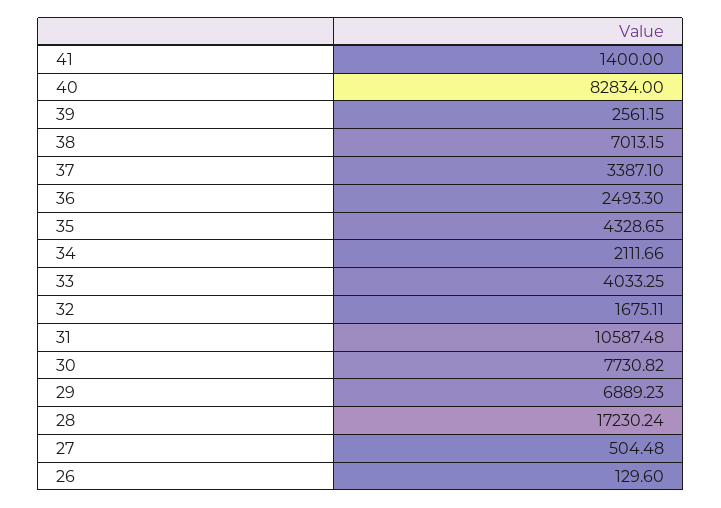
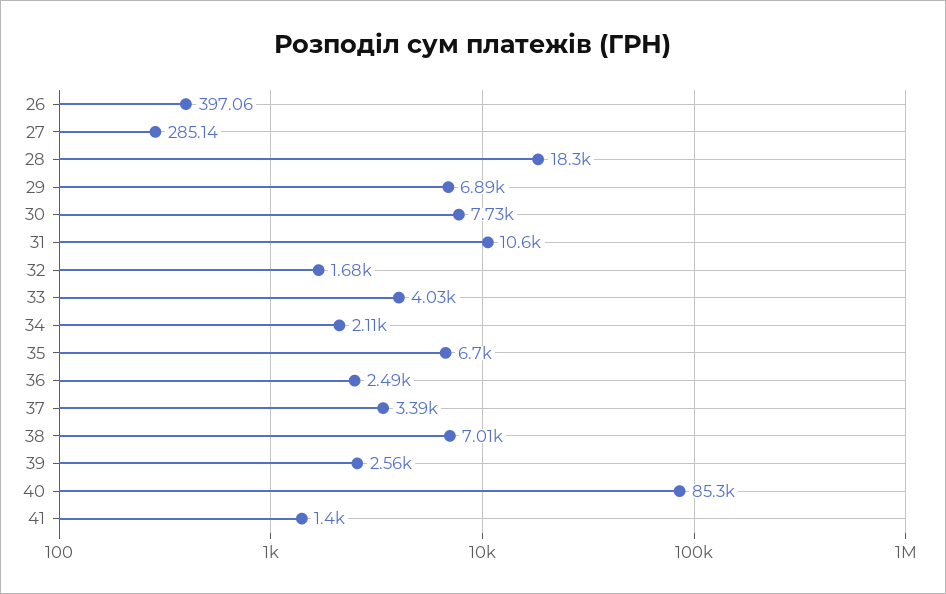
  {
    "41": 1400,
-   "40": 82834,
+   "40": 85300,
    "39": 2561.15,
    "38": 7013.15,
    "37": 3387.1,
    "36": 2493.3,
-   "35": 4328.65,
+   "35": 6700,
    "34": 2111.66,
    "33": 4033.25,
    "32": 1675.11,
    "31": 10587.48,
    "30": 7730.82,
    "29": 6889.23,
-   "28": 17230.24,
+   "28": 18300,
-   "27": 504.48,
+   "27": 285.14,
-   "26": 129.6
+   "26": 397.06
  }

